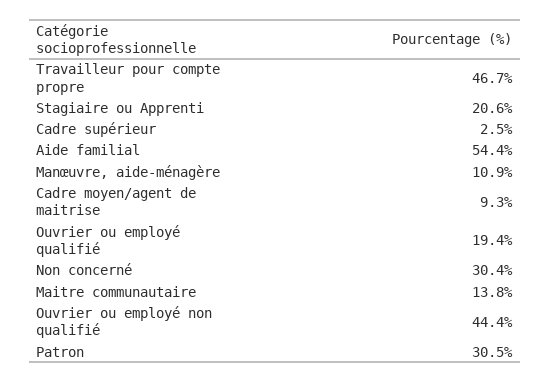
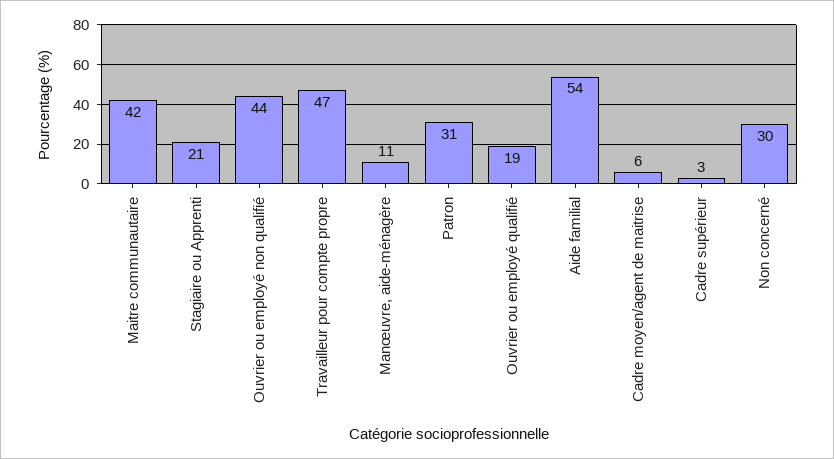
  {
    "Travailleur pour compte propre": 46.7,
    "Stagiaire ou Apprenti": 20.6,
    "Cadre supérieur": 2.5,
    "Aide familial": 54.4,
    "Manœuvre, aide-ménagère": 10.9,
-   "Cadre moyen/agent de maitrise": 9.3,
+   "Cadre moyen/agent de maitrise": 6,
    "Ouvrier ou employé qualifié": 19.4,
    "Non concerné": 30.4,
-   "Maitre communautaire": 13.8,
+   "Maitre communautaire": 42,
    "Ouvrier ou employé non qualifié": 44.4,
    "Patron": 30.5
  }

